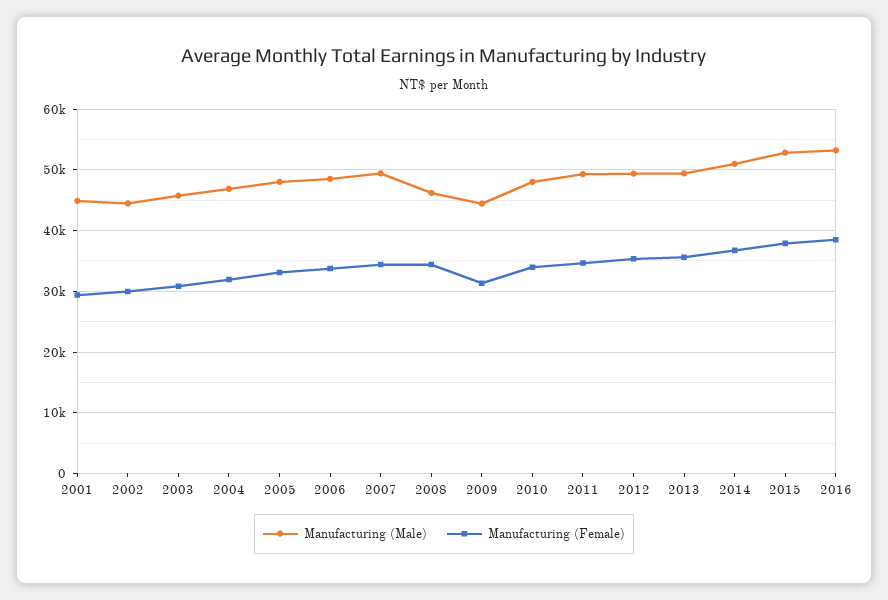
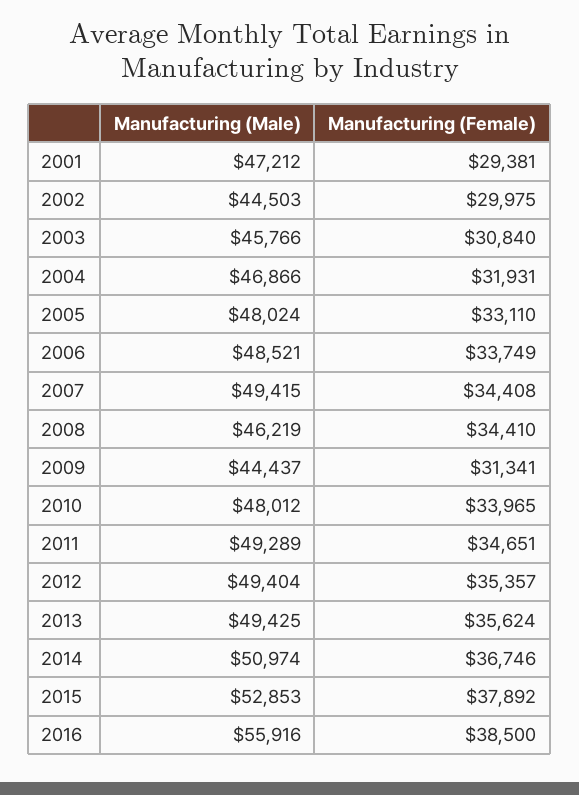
  {
    "Manufacturing (Male)": {
-     "2001": 45000,
+     "2001": 47212,
      "2002": 44503,
      "2003": 45766,
      "2004": 46866,
      "2005": 48024,
      "2006": 48521,
      "2007": 49415,
      "2008": 46219,
      "2009": 44437,
      "2010": 48012,
      "2011": 49289,
      "2012": 49404,
      "2013": 49425,
      "2014": 50974,
      "2015": 52853,
-     "2016": 53000
+     "2016": 55916
    },
    "Manufacturing (Female)": {
      "2001": 29381,
      "2002": 29975,
      "2003": 30840,
      "2004": 31931,
      "2005": 33110,
      "2006": 33749,
      "2007": 34408,
      "2008": 34410,
      "2009": 31341,
      "2010": 33965,
      "2011": 34651,
      "2012": 35357,
      "2013": 35624,
      "2014": 36746,
      "2015": 37892,
      "2016": 38500
    }
  }

